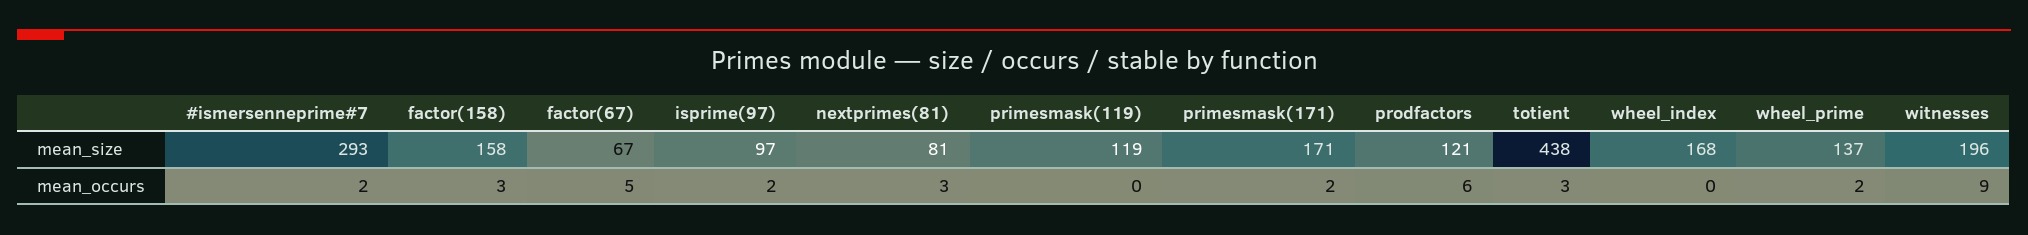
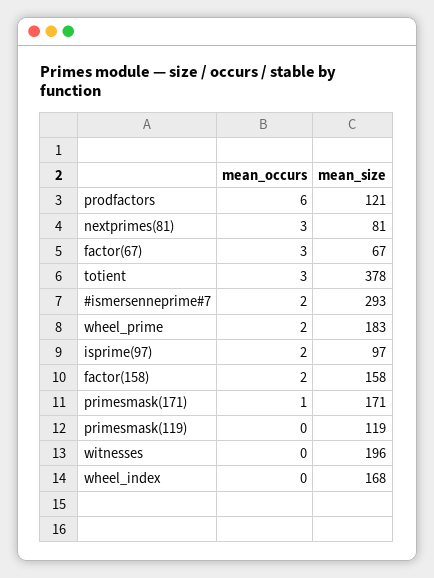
  {
    "#ismersenneprime#7": {
      "mean_size": 293,
      "mean_occurs": 2
    },
    "factor(158)": {
      "mean_size": 158,
-     "mean_occurs": 3
+     "mean_occurs": 2
    },
    "factor(67)": {
      "mean_size": 67,
-     "mean_occurs": 5
+     "mean_occurs": 3
    },
    "isprime(97)": {
      "mean_size": 97,
      "mean_occurs": 2
    },
    "nextprimes(81)": {
      "mean_size": 81,
      "mean_occurs": 3
    },
    "primesmask(119)": {
      "mean_size": 119,
      "mean_occurs": 0
    },
    "primesmask(171)": {
      "mean_size": 171,
-     "mean_occurs": 2
+     "mean_occurs": 1
    },
    "prodfactors": {
      "mean_size": 121,
      "mean_occurs": 6
    },
    "totient": {
-     "mean_size": 438,
+     "mean_size": 378,
      "mean_occurs": 3
    },
    "wheel_index": {
      "mean_size": 168,
      "mean_occurs": 0
    },
    "wheel_prime": {
-     "mean_size": 137,
+     "mean_size": 183,
      "mean_occurs": 2
    },
    "witnesses": {
      "mean_size": 196,
-     "mean_occurs": 9
+     "mean_occurs": 0
    }
  }

